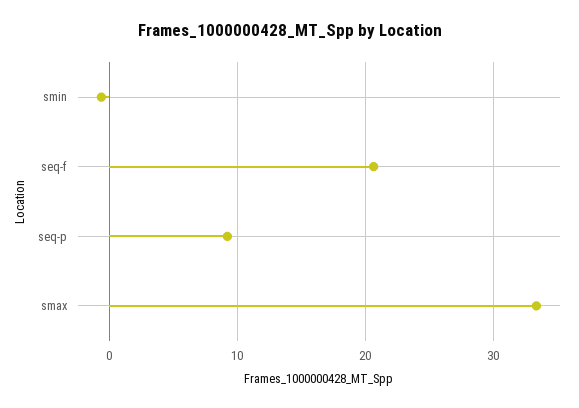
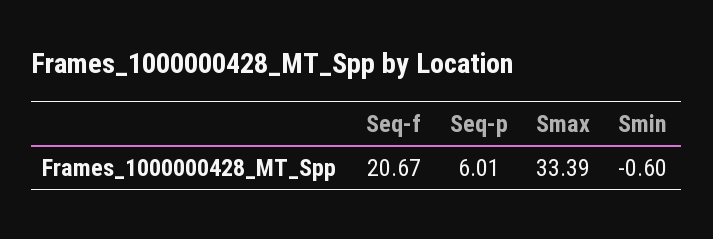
  {
    "smin": -0.6,
    "seq-f": 20.67,
-   "seq-p": 9,
+   "seq-p": 6.01,
    "smax": 33.39
  }

